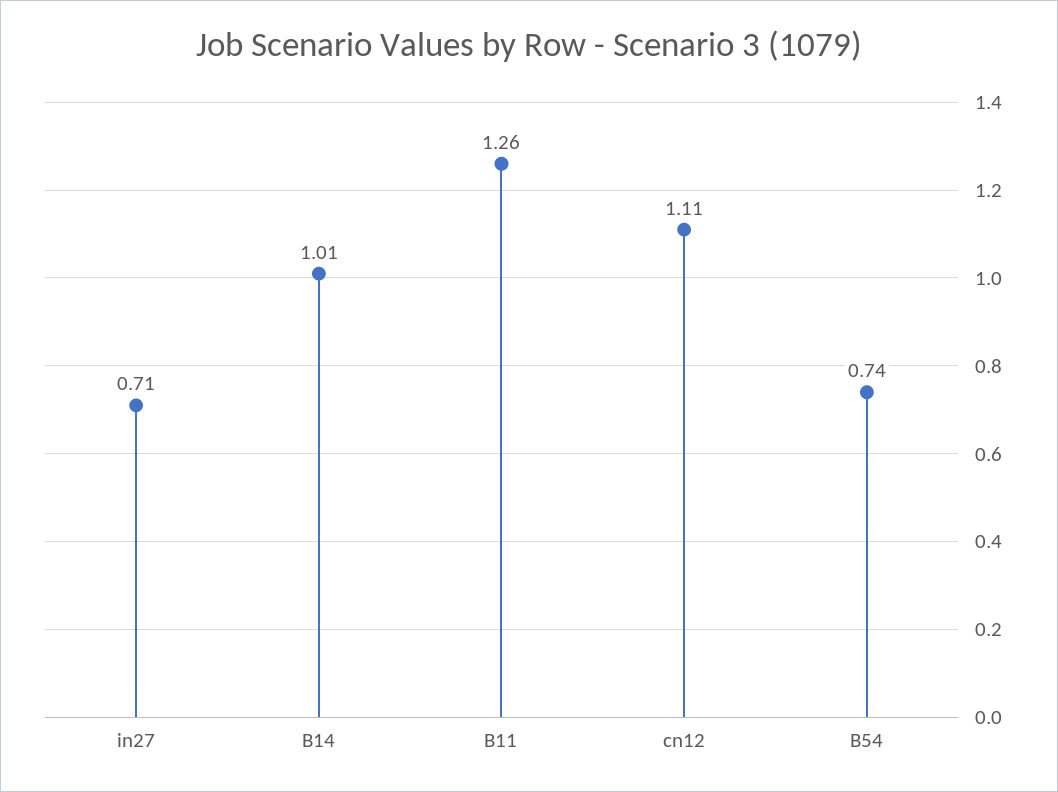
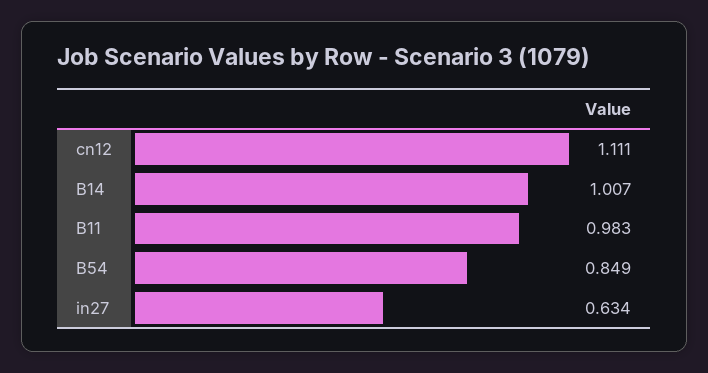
  {
-   "in27": 0.71,
+   "in27": 0.634,
    "B14": 1.007,
-   "B11": 1.26,
+   "B11": 0.983,
    "cn12": 1.111,
-   "B54": 0.74
+   "B54": 0.849
  }

